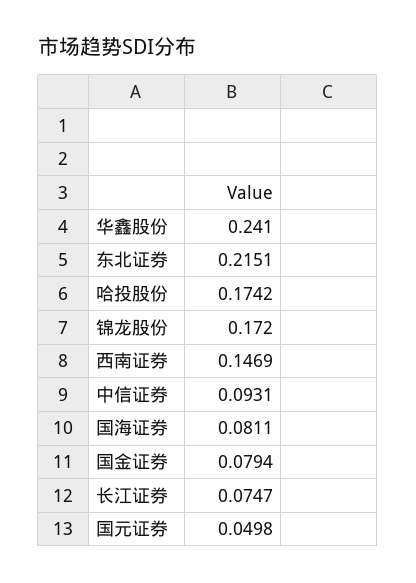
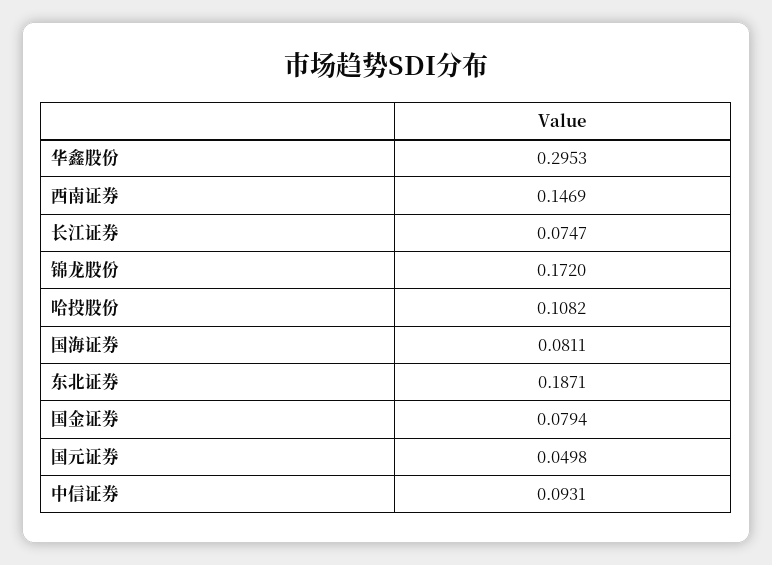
  {
-   "华鑫股份": 0.241,
+   "华鑫股份": 0.2953,
-   "东北证券": 0.2151,
+   "东北证券": 0.1871,
-   "哈投股份": 0.1742,
+   "哈投股份": 0.1082,
    "锦龙股份": 0.172,
    "西南证券": 0.1469,
    "中信证券": 0.0931,
    "国海证券": 0.0811,
    "国金证券": 0.0794,
    "长江证券": 0.0747,
    "国元证券": 0.0498
  }

